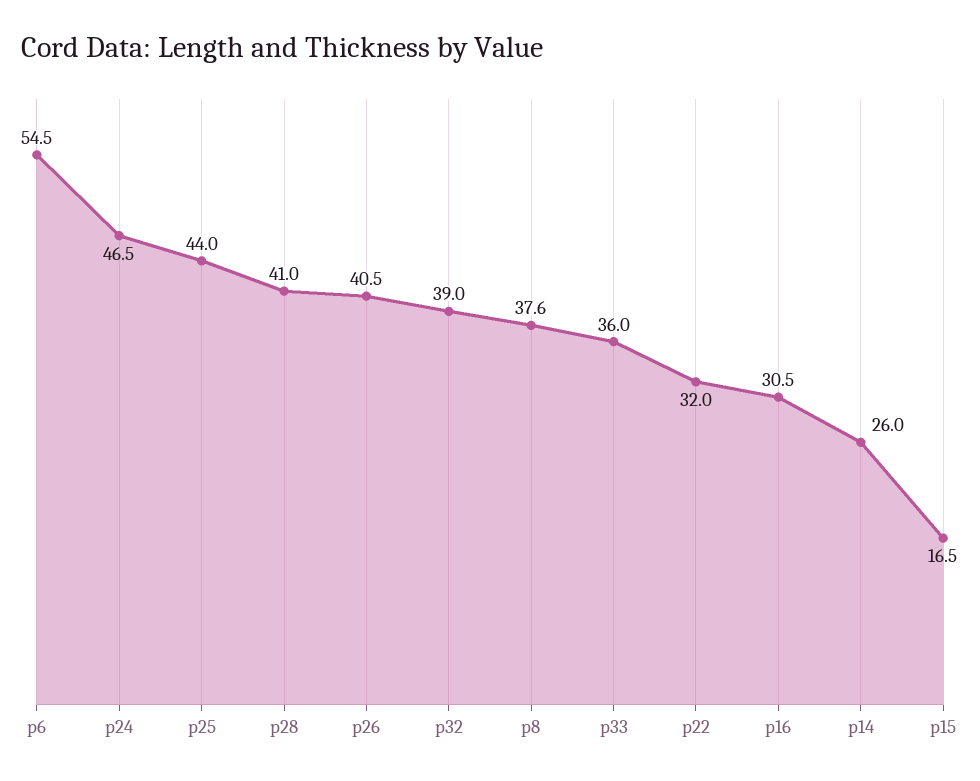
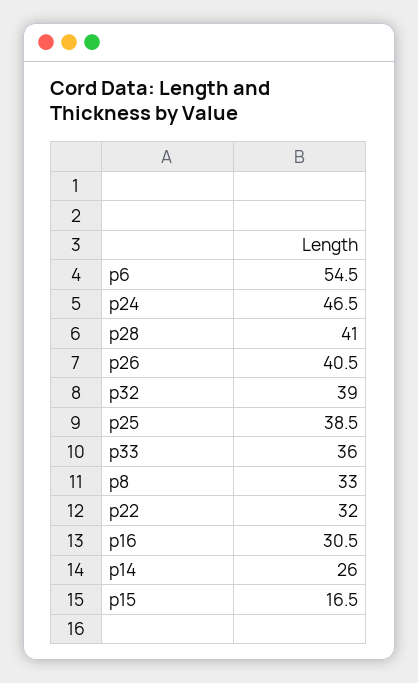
  {
    "p6": 54.5,
    "p24": 46.5,
-   "p25": 44,
+   "p25": 38.5,
    "p28": 41,
    "p26": 40.5,
    "p32": 39,
-   "p8": 37.6,
+   "p8": 33,
    "p33": 36,
    "p22": 32,
    "p16": 30.5,
    "p14": 26,
    "p15": 16.5
  }

